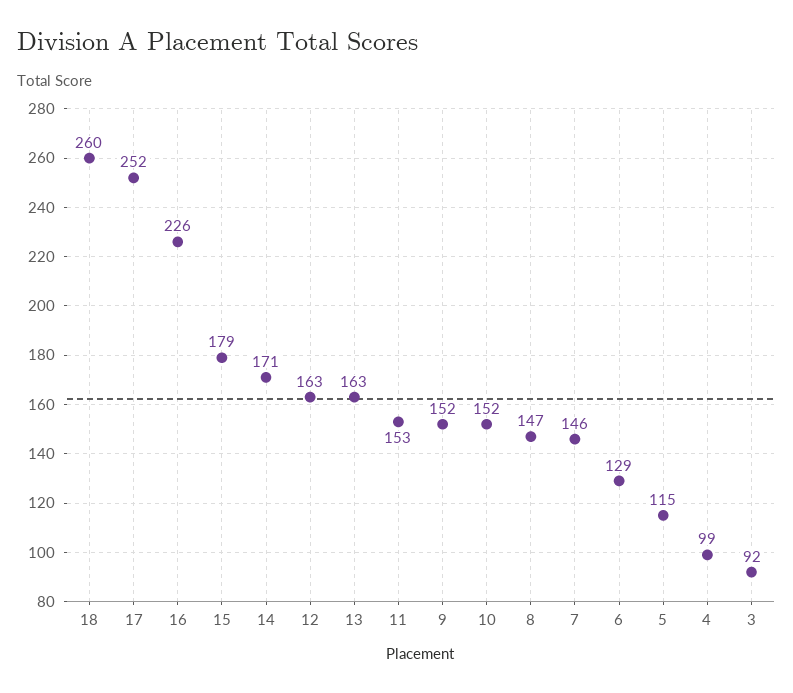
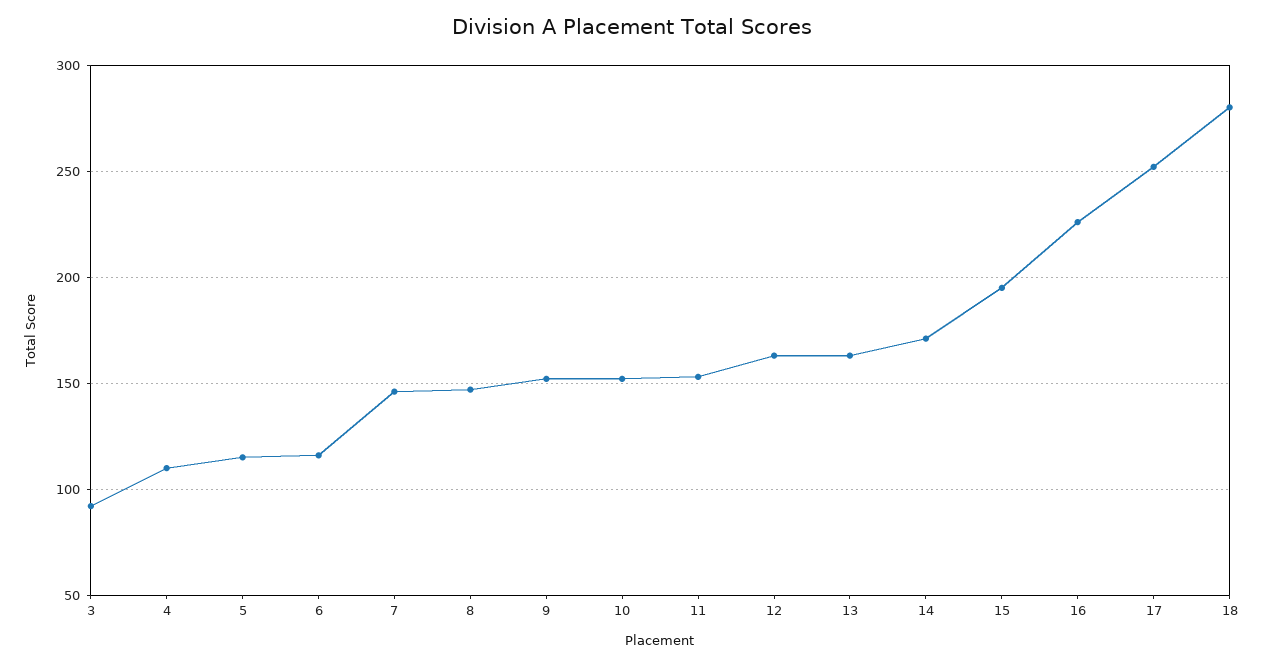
  {
-   "18": 260,
+   "18": 280,
    "17": 252,
    "16": 226,
-   "15": 179,
+   "15": 195,
    "14": 171,
    "12": 163,
    "13": 163,
    "11": 153,
    "9": 152,
    "10": 152,
    "8": 147,
    "7": 146,
-   "6": 129,
+   "6": 115,
    "5": 115,
-   "4": 99,
+   "4": 110,
    "3": 92
  }

